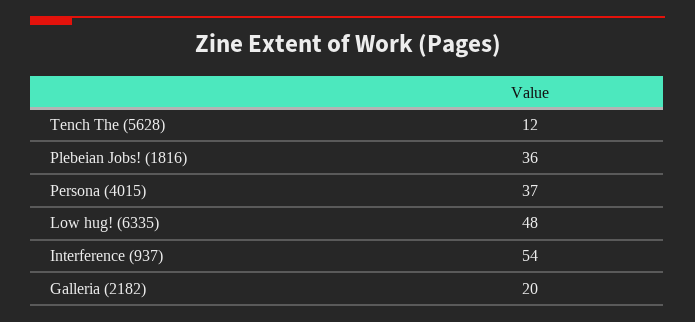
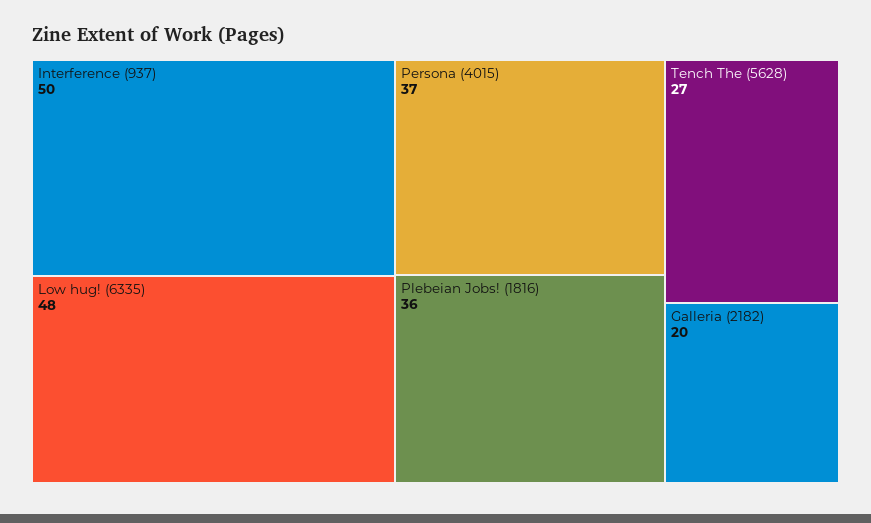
  {
-   "Tench The (5628)": 12,
+   "Tench The (5628)": 27,
    "Plebeian Jobs! (1816)": 36,
    "Persona (4015)": 37,
    "Low hug! (6335)": 48,
-   "Interference (937)": 54,
+   "Interference (937)": 50,
    "Galleria (2182)": 20
  }

